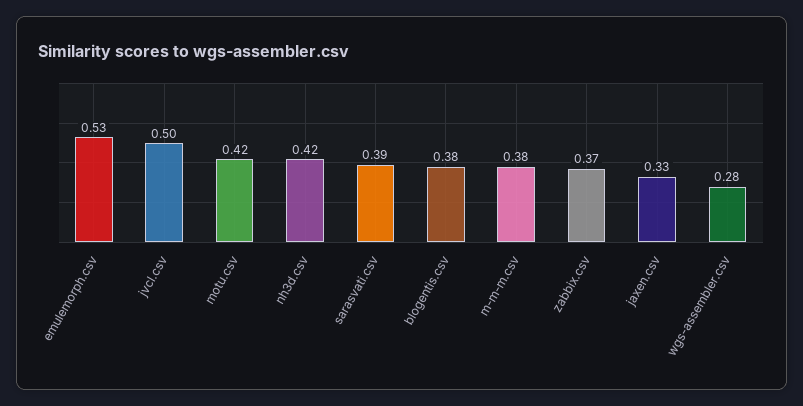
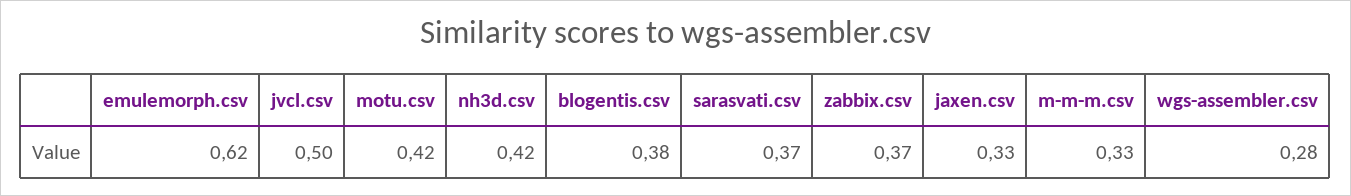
  {
-   "emulemorph.csv": 0.53,
+   "emulemorph.csv": 0.62,
    "jvcl.csv": 0.5,
    "motu.csv": 0.42,
    "nh3d.csv": 0.42,
-   "sarasvati.csv": 0.39,
+   "sarasvati.csv": 0.37,
    "blogentis.csv": 0.38,
-   "m-m-m.csv": 0.38,
+   "m-m-m.csv": 0.33,
    "zabbix.csv": 0.37,
    "jaxen.csv": 0.33,
    "wgs-assembler.csv": 0.28
  }

